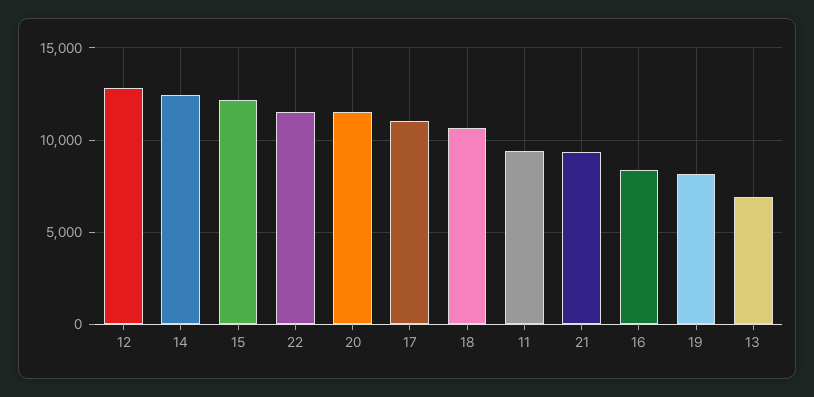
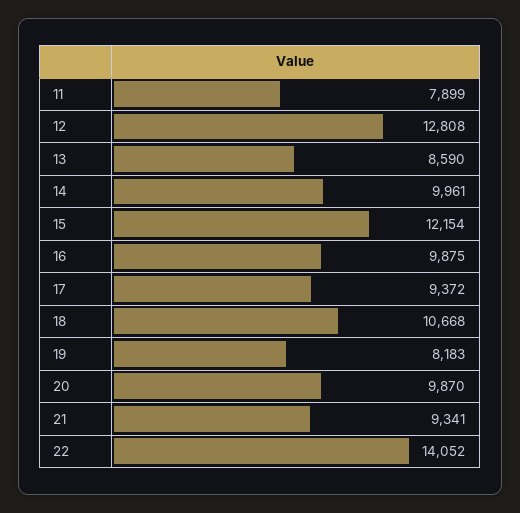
  {
    "12": 12808,
-   "14": 12500,
+   "14": 9961,
    "15": 12154,
-   "22": 11500,
+   "22": 14052,
-   "20": 11500,
+   "20": 9870,
-   "17": 11000,
+   "17": 9372,
    "18": 10668,
-   "11": 9500,
+   "11": 7899,
    "21": 9341,
-   "16": 8500,
+   "16": 9875,
    "19": 8183,
-   "13": 7000
+   "13": 8590
  }

